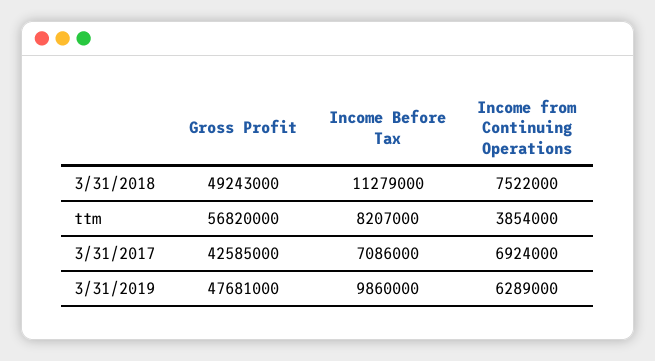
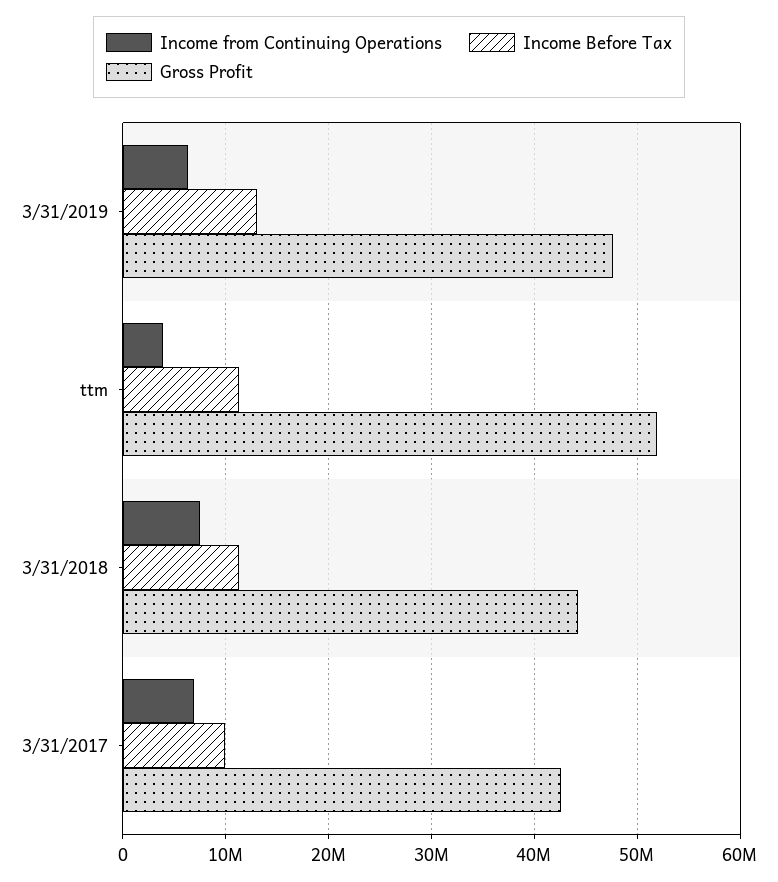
  {
    "Gross Profit": {
-     "3/31/2018": 49243000,
+     "3/31/2018": 44000000,
-     "ttm": 56820000,
+     "ttm": 52000000,
      "3/31/2017": 42585000,
      "3/31/2019": 47681000
    },
    "Income Before Tax": {
      "3/31/2018": 11279000,
-     "ttm": 8207000,
+     "ttm": 11000000,
-     "3/31/2017": 7086000,
+     "3/31/2017": 10000000,
-     "3/31/2019": 9860000
+     "3/31/2019": 13000000
    },
    "Income from Continuing Operations": {
      "3/31/2018": 7522000,
      "ttm": 3854000,
      "3/31/2017": 6924000,
      "3/31/2019": 6289000
    }
  }

